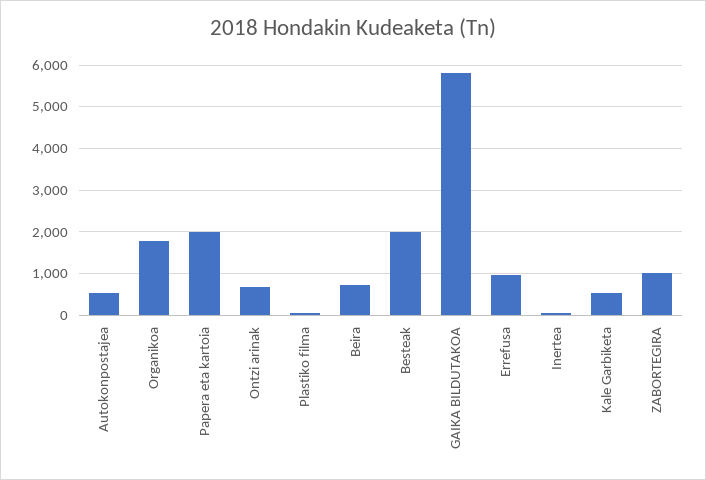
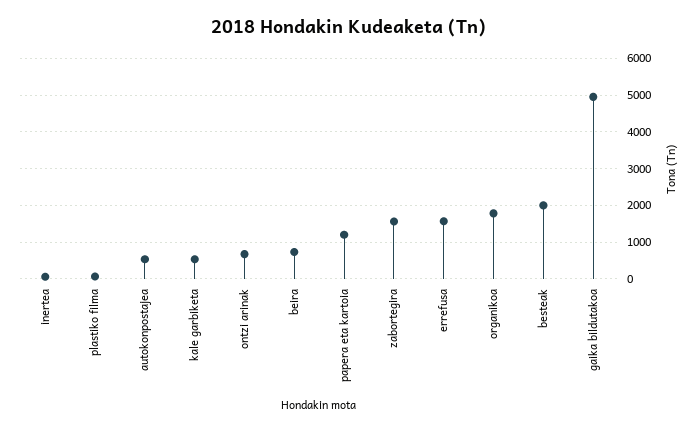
  {
    "Autokonpostajea": 600,
    "Organikoa": 1800,
-   "Papera eta kartoia": 2000,
+   "Papera eta kartoia": 1200,
    "Ontzi arinak": 600,
    "Plastiko filma": 0,
    "Beira": 800,
    "Besteak": 2000,
-   "GAIKA BILDUTAKOA": 5800,
+   "GAIKA BILDUTAKOA": 5000,
-   "Errefusa": 1000,
+   "Errefusa": 1600,
    "Inertea": 0,
    "Kale Garbiketa": 600,
-   "ZABORTEGIRA": 1000
+   "ZABORTEGIRA": 1600
  }

